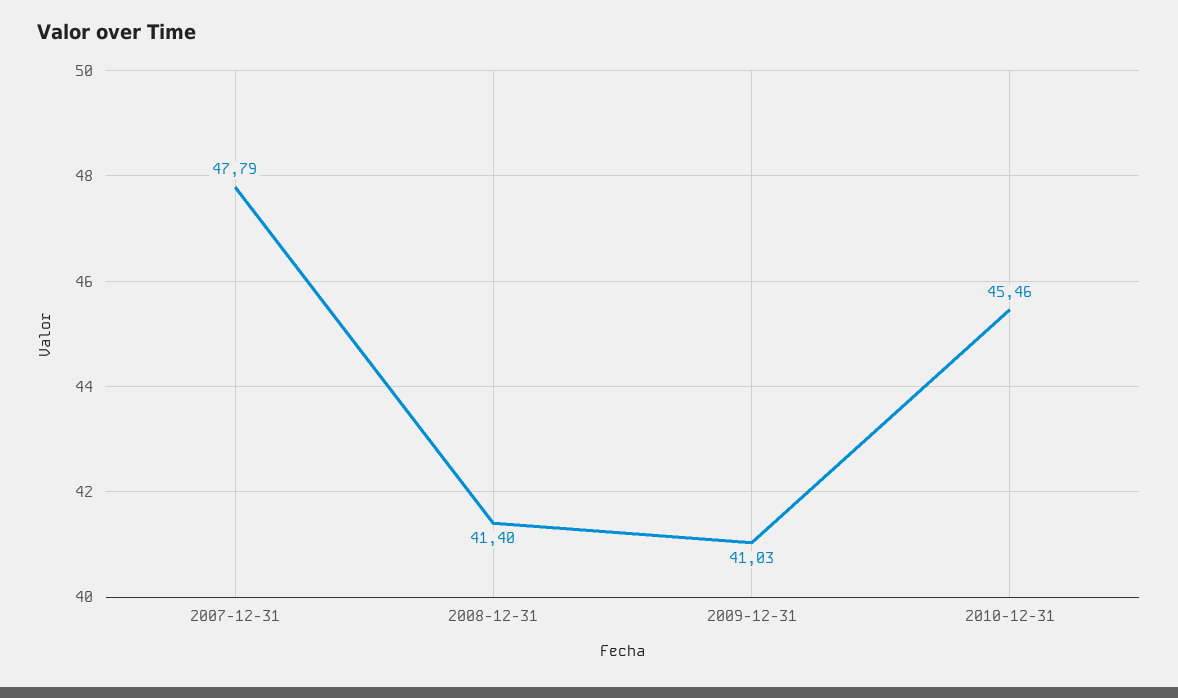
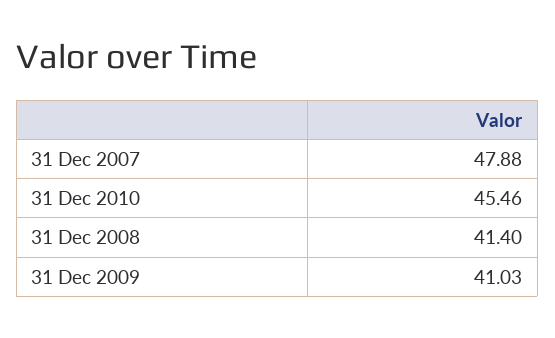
  {
-   "2007-12-31": 47.79,
+   "2007-12-31": 47.88,
    "2008-12-31": 41.4,
    "2009-12-31": 41.03,
    "2010-12-31": 45.46
  }

